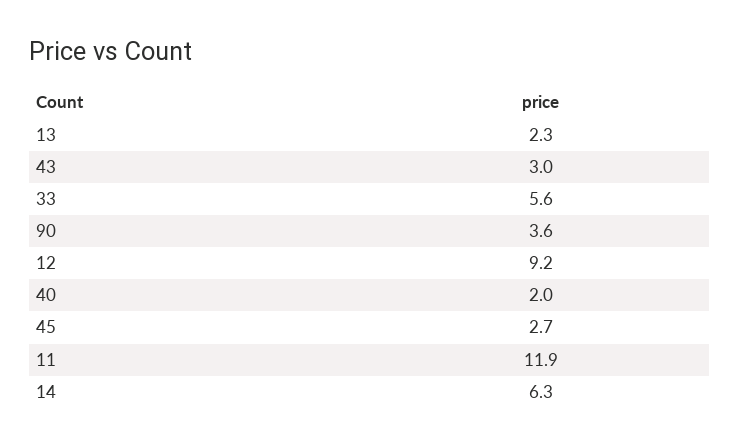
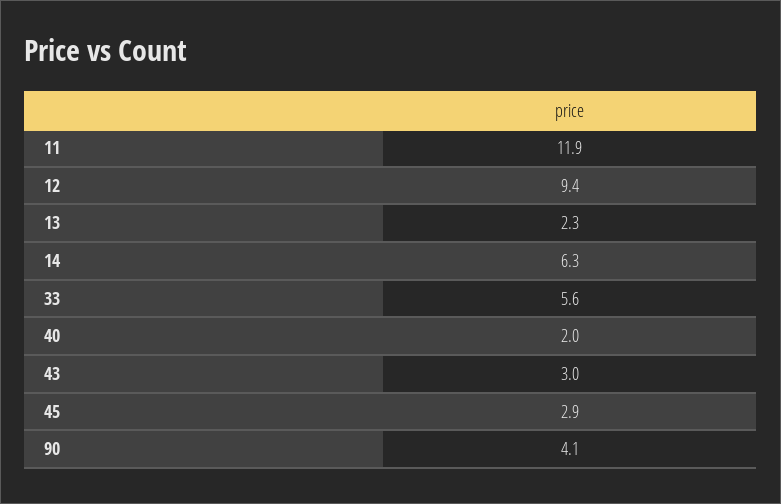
  {
    "13": 2.3,
    "43": 3,
    "33": 5.6,
-   "90": 3.6,
+   "90": 4.1,
-   "12": 9.2,
+   "12": 9.4,
    "40": 2,
-   "45": 2.7,
+   "45": 2.9,
    "11": 11.9,
    "14": 6.3
  }

